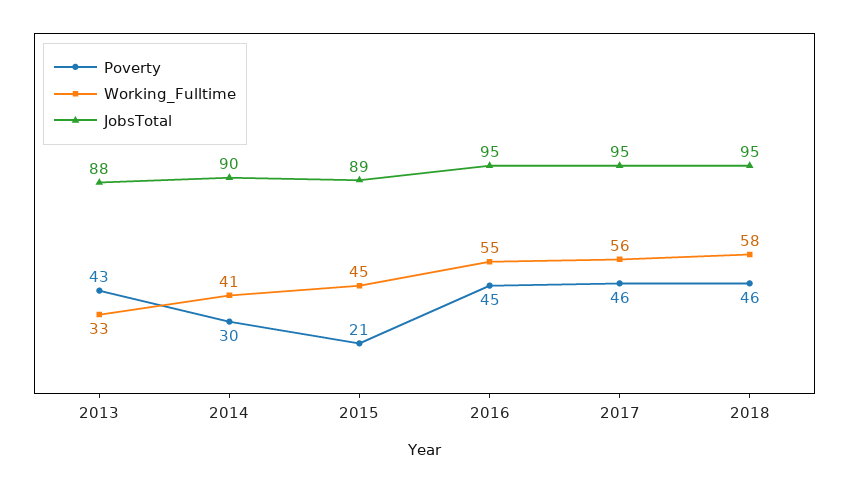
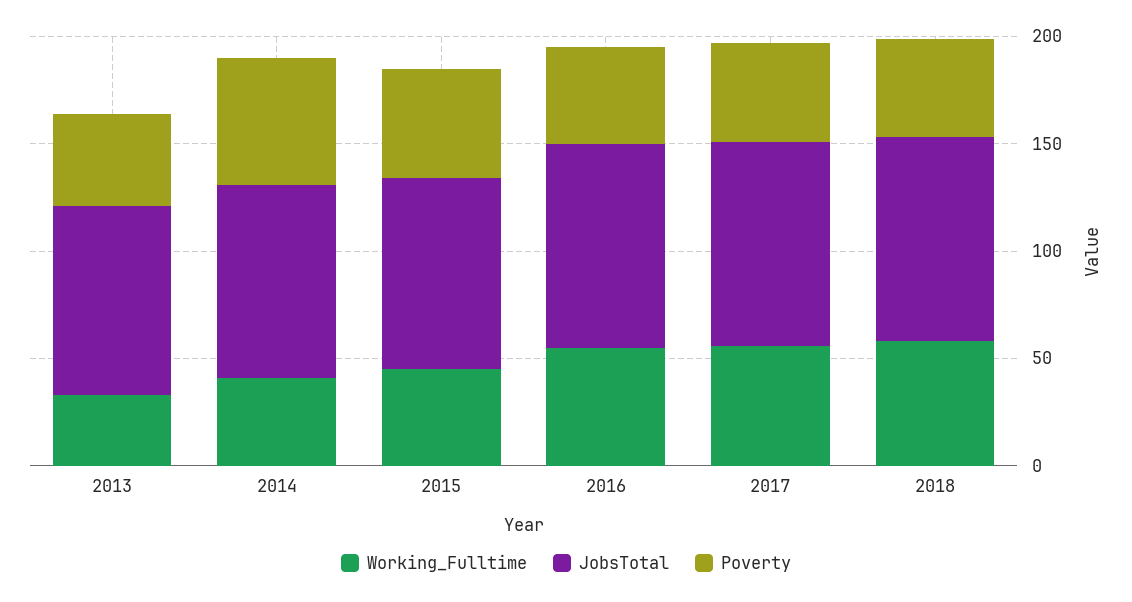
  {
    "Poverty": {
      "2013": 43,
-     "2014": 30,
+     "2014": 60,
-     "2015": 21,
+     "2015": 50,
      "2016": 45,
      "2017": 46,
      "2018": 46
    },
    "Working_Fulltime": {
      "2013": 33,
      "2014": 41,
      "2015": 45,
      "2016": 55,
      "2017": 56,
      "2018": 58
    },
    "JobsTotal": {
      "2013": 88,
      "2014": 90,
      "2015": 89,
      "2016": 95,
      "2017": 95,
      "2018": 95
    }
  }

